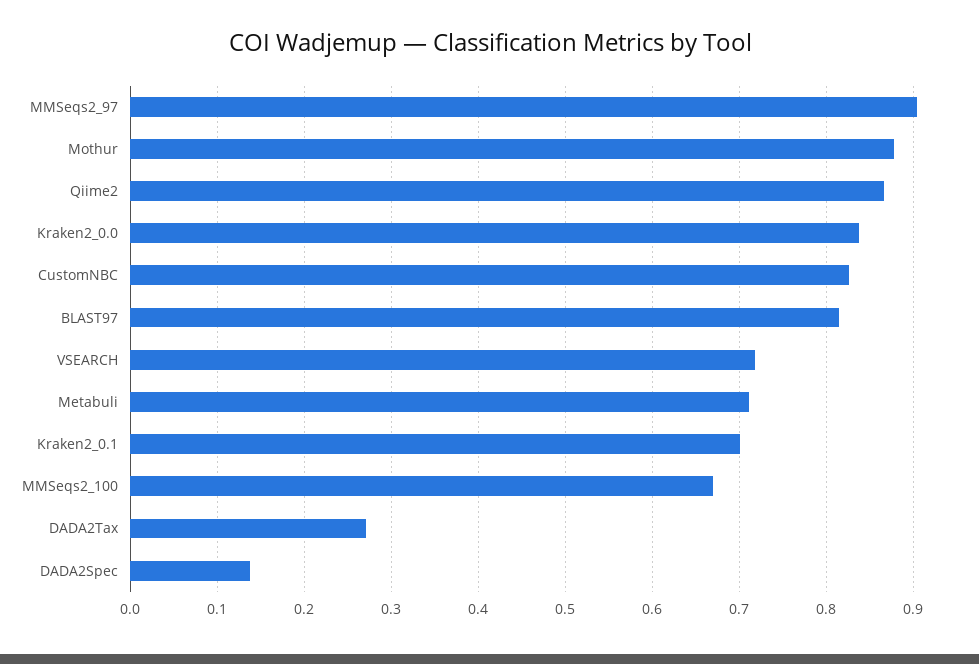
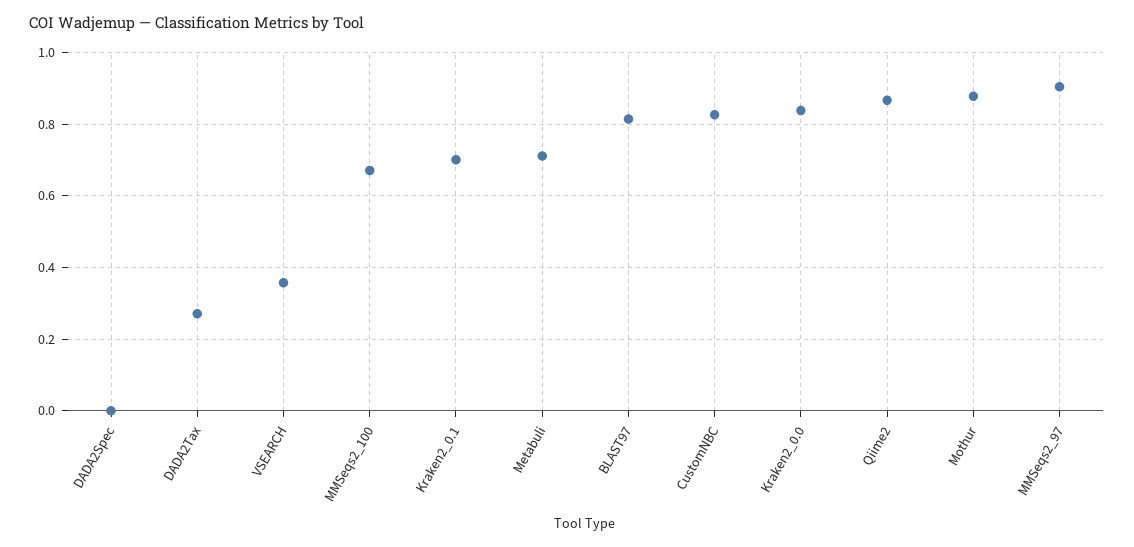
  {
    "MMSeqs2_97": 0.9,
    "Mothur": 0.88,
    "Qiime2": 0.87,
    "Kraken2_0.0": 0.84,
    "CustomNBC": 0.83,
    "BLAST97": 0.81,
-   "VSEARCH": 0.72,
+   "VSEARCH": 0.36,
    "Metabuli": 0.71,
    "Kraken2_0.1": 0.7,
    "MMSeqs2_100": 0.67,
    "DADA2Tax": 0.27,
-   "DADA2Spec": 0.14
+   "DADA2Spec": 0
  }

